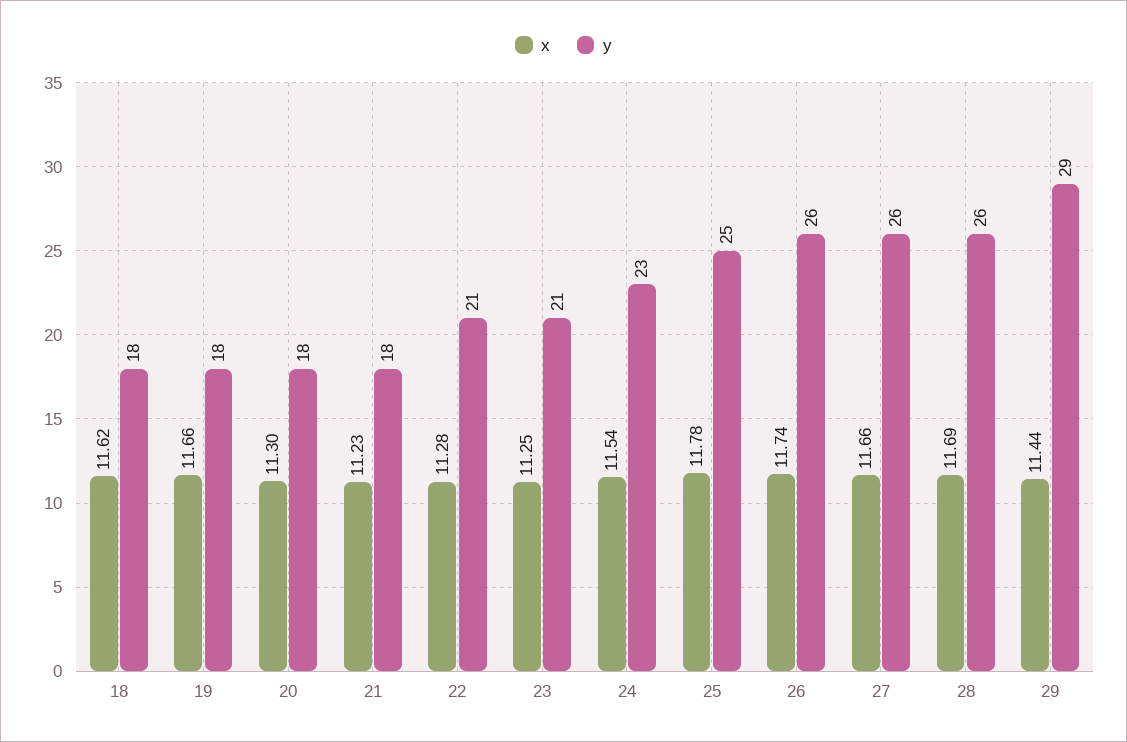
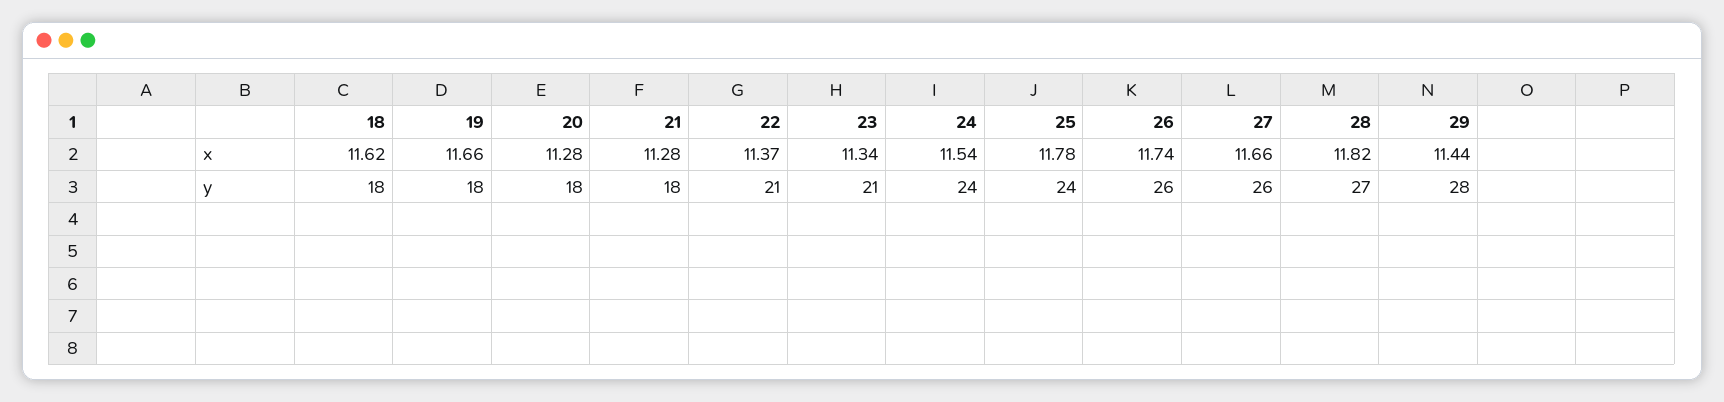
  {
    "x": {
      "18": 11.62,
      "19": 11.66,
-     "20": 11.3,
+     "20": 11.28,
-     "21": 11.23,
+     "21": 11.28,
-     "22": 11.28,
+     "22": 11.37,
-     "23": 11.25,
+     "23": 11.34,
      "24": 11.54,
      "25": 11.78,
      "26": 11.74,
      "27": 11.66,
-     "28": 11.69,
+     "28": 11.82,
      "29": 11.44
    },
    "y": {
      "18": 18,
      "19": 18,
      "20": 18,
      "21": 18,
      "22": 21,
      "23": 21,
-     "24": 23,
+     "24": 24,
-     "25": 25,
+     "25": 24,
      "26": 26,
      "27": 26,
-     "28": 26,
+     "28": 27,
-     "29": 29
+     "29": 28
    }
  }

